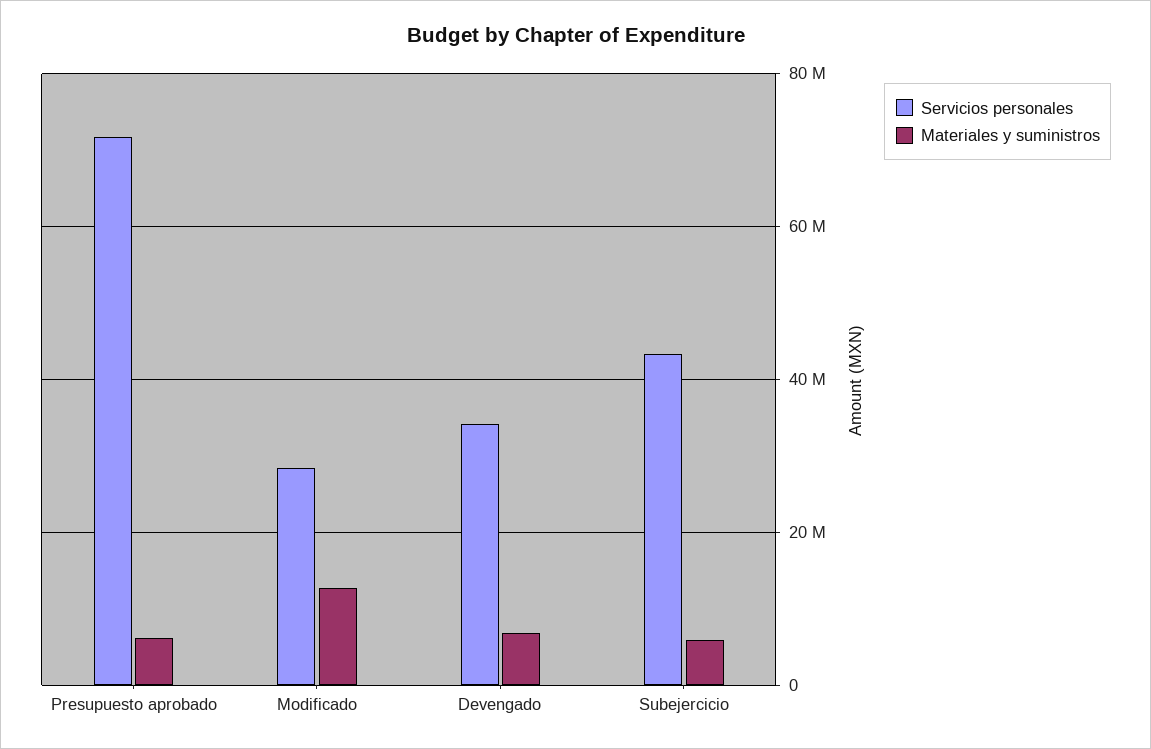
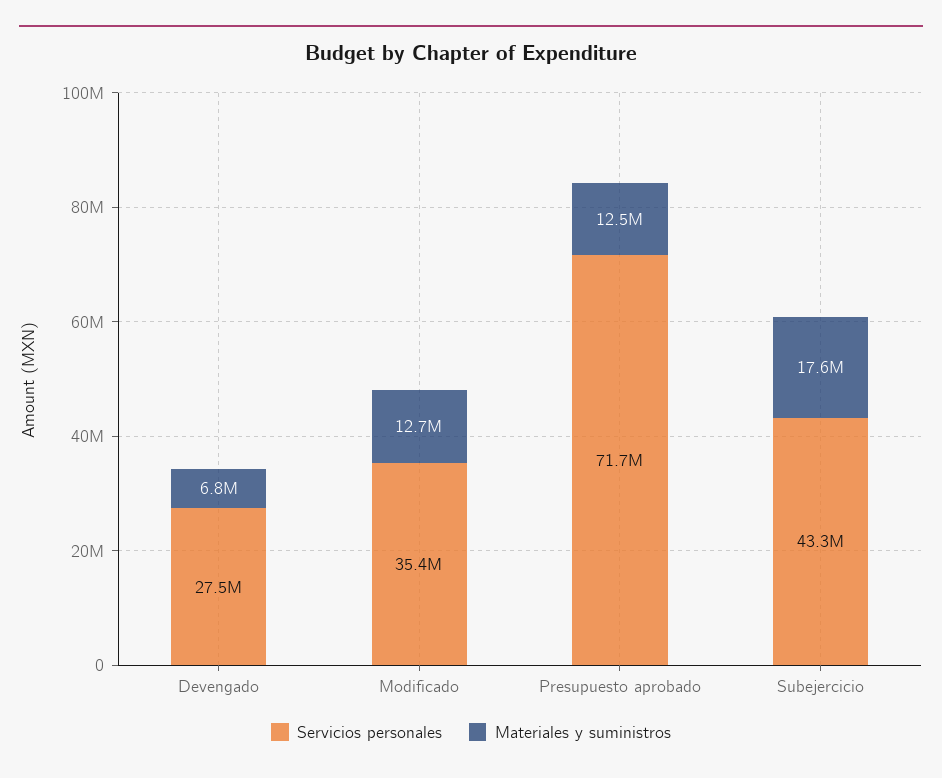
  {
    "Servicios personales": {
      "Presupuesto aprobado": 71700000,
-     "Modificado": 28000000,
+     "Modificado": 35400000,
-     "Devengado": 34000000,
+     "Devengado": 27500000,
      "Subejercicio": 43300000
    },
    "Materiales y suministros": {
-     "Presupuesto aprobado": 6000000,
+     "Presupuesto aprobado": 12500000,
      "Modificado": 12700000,
      "Devengado": 6800000,
-     "Subejercicio": 6000000
+     "Subejercicio": 17600000
    }
  }

